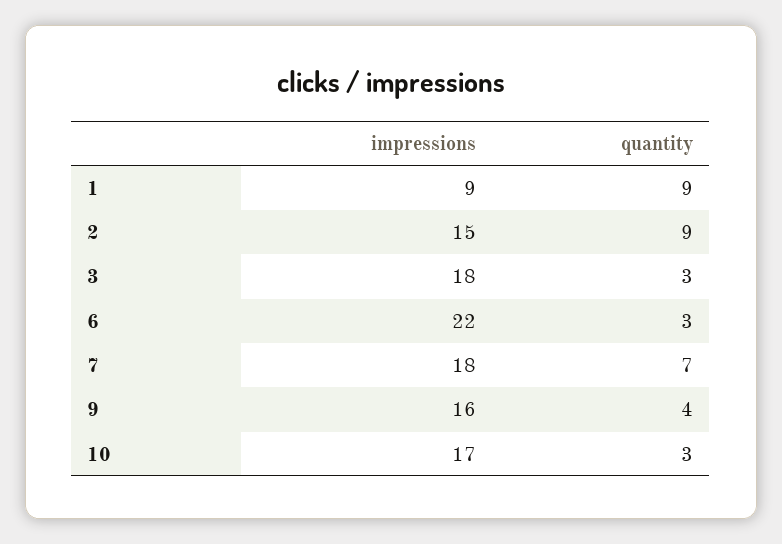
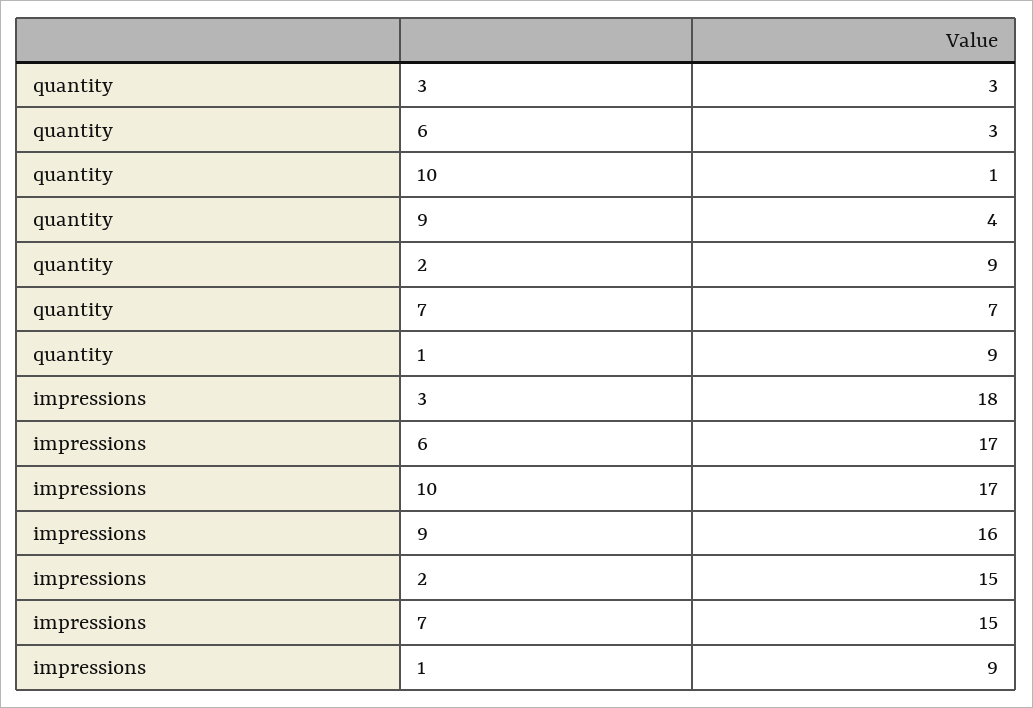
  {
    "impressions": {
      "1": 9,
      "2": 15,
      "3": 18,
-     "6": 22,
+     "6": 17,
-     "7": 18,
+     "7": 15,
      "9": 16,
      "10": 17
    },
    "quantity": {
      "1": 9,
      "2": 9,
      "3": 3,
      "6": 3,
      "7": 7,
      "9": 4,
-     "10": 3
+     "10": 1
    }
  }

